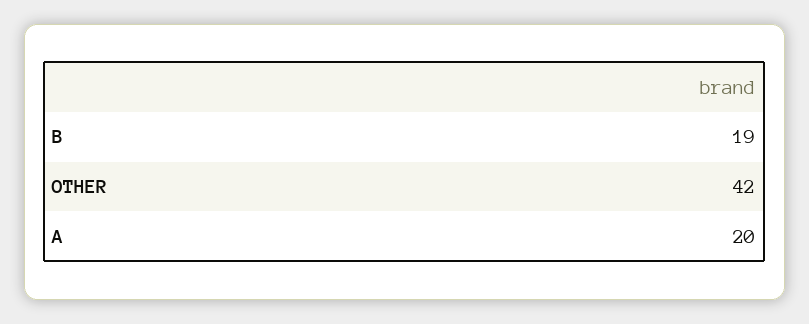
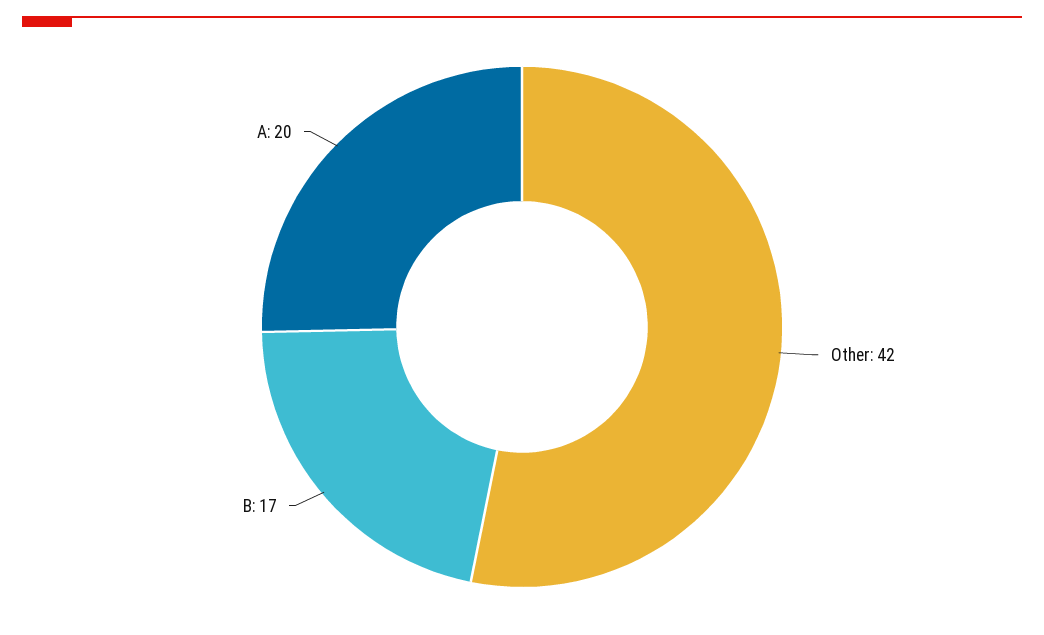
  {
-   "B": 19,
+   "B": 17,
    "OTHER": 42,
    "A": 20
  }

